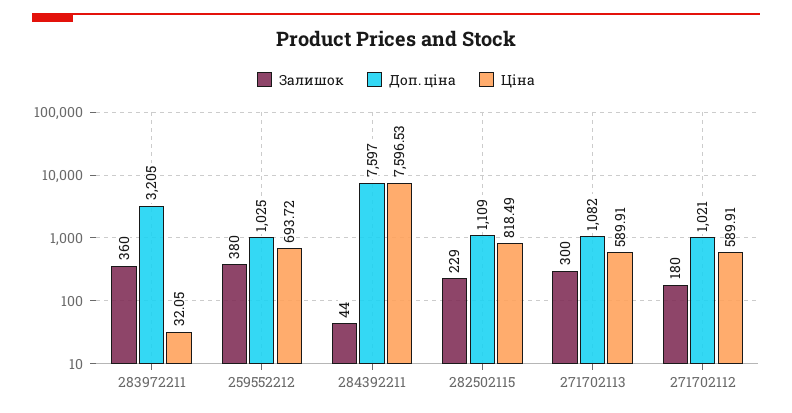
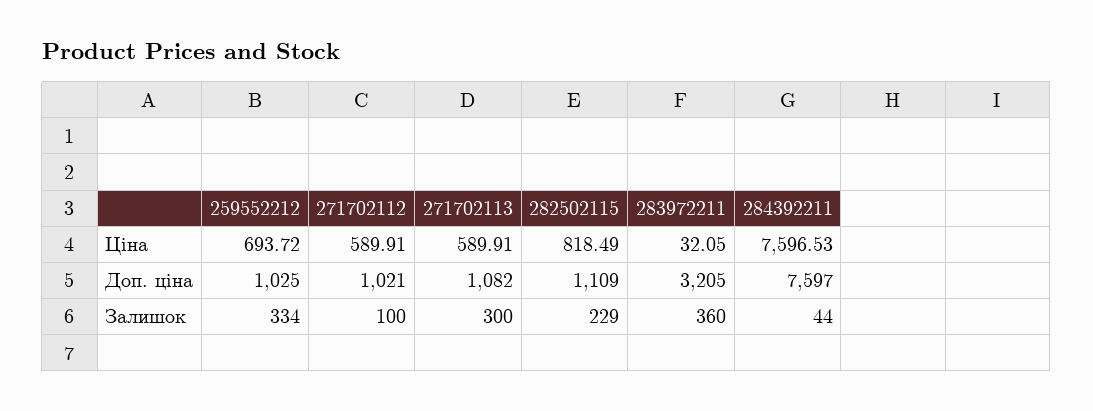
  {
    "Залишок": {
      "283972211": 360,
-     "259552212": 380,
+     "259552212": 334,
      "284392211": 44,
      "282502115": 229,
      "271702113": 300,
-     "271702112": 180
+     "271702112": 100
    },
    "Доп. ціна": {
      "283972211": 3205,
      "259552212": 1025,
      "284392211": 7597,
      "282502115": 1109,
      "271702113": 1082,
      "271702112": 1021
    },
    "Ціна": {
      "283972211": 32.05,
      "259552212": 693.72,
      "284392211": 7596.53,
      "282502115": 818.49,
      "271702113": 589.91,
      "271702112": 589.91
    }
  }

